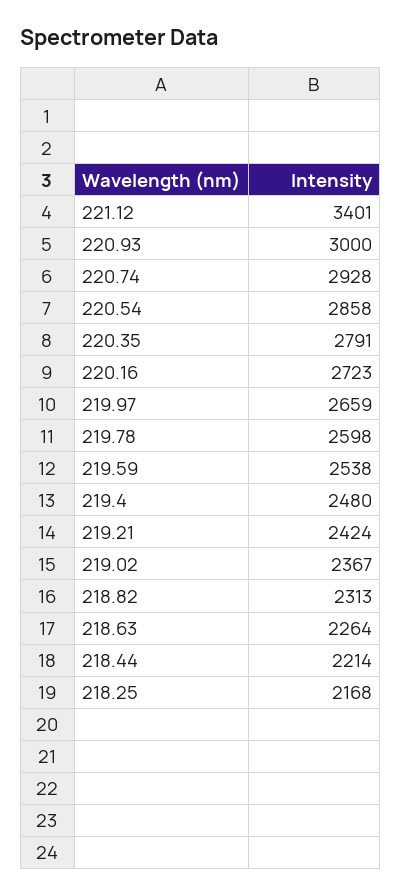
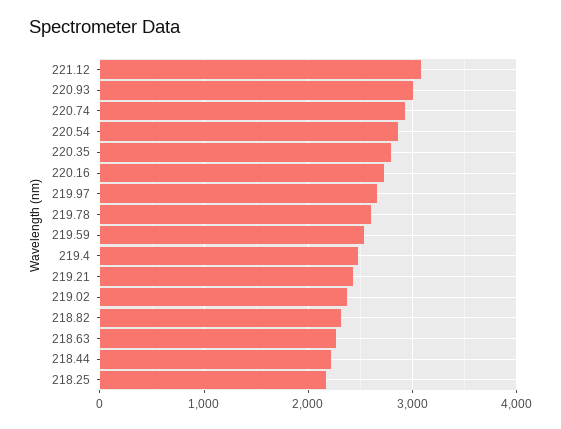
  {
-   "221.12": 3401,
+   "221.12": 3100,
    "220.93": 3000,
    "220.74": 2928,
    "220.54": 2858,
    "220.35": 2791,
    "220.16": 2723,
    "219.97": 2659,
    "219.78": 2598,
    "219.59": 2538,
    "219.4": 2480,
    "219.21": 2424,
    "219.02": 2367,
    "218.82": 2313,
    "218.63": 2264,
    "218.44": 2214,
    "218.25": 2168
  }

